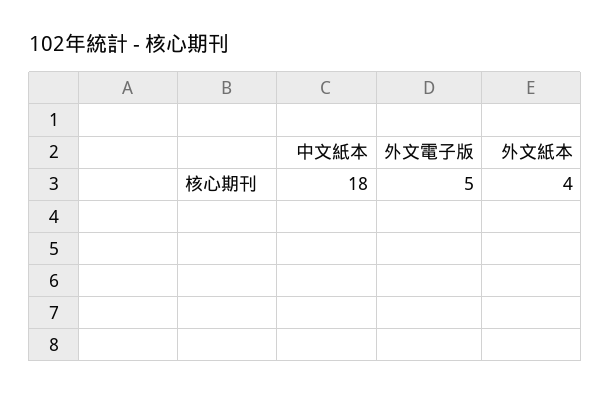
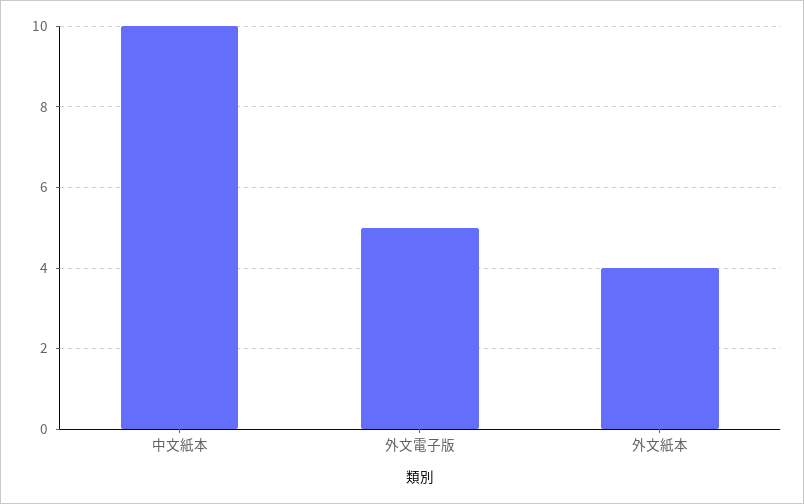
  {
-   "中文紙本": 18,
+   "中文紙本": 10,
    "外文電子版": 5,
    "外文紙本": 4
  }

